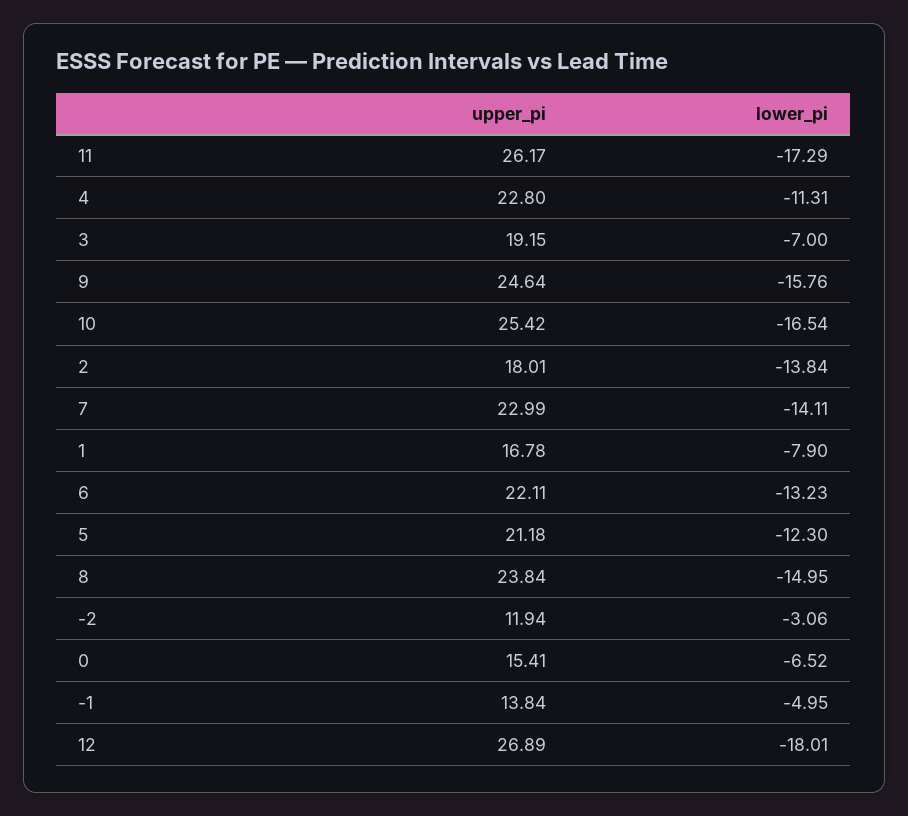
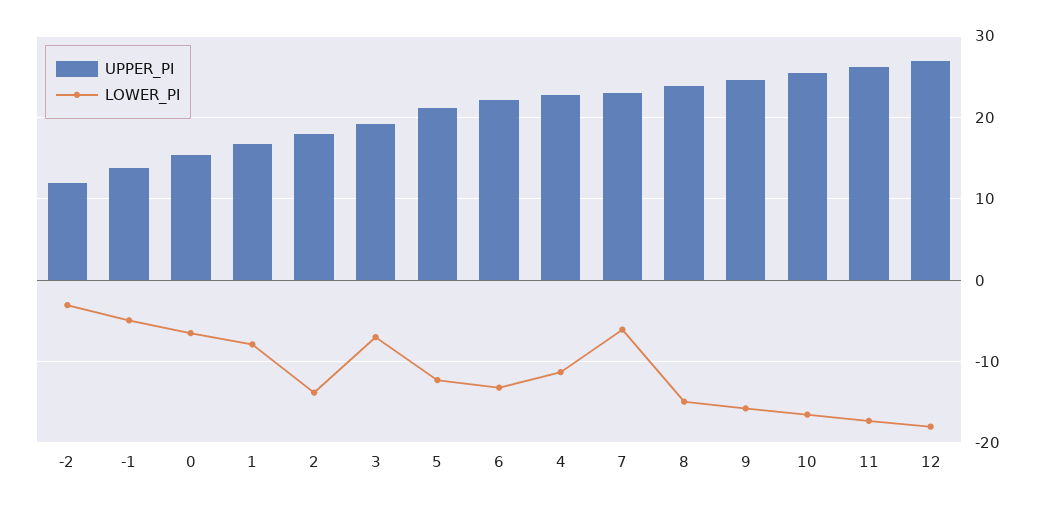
  {
    "upper_pi": {
      "11": 26.17,
      "4": 22.8,
      "3": 19.15,
      "9": 24.64,
      "10": 25.42,
      "2": 18.01,
      "7": 22.99,
      "1": 16.78,
      "6": 22.11,
      "5": 21.18,
      "8": 23.84,
      "-2": 11.94,
      "0": 15.41,
      "-1": 13.84,
      "12": 26.89
    },
    "lower_pi": {
      "11": -17.29,
      "4": -11.31,
      "3": -7,
      "9": -15.76,
      "10": -16.54,
      "2": -13.84,
-     "7": -14.11,
+     "7": -6,
      "1": -7.9,
      "6": -13.23,
      "5": -12.3,
      "8": -14.95,
      "-2": -3.06,
      "0": -6.52,
      "-1": -4.95,
      "12": -18.01
    }
  }

